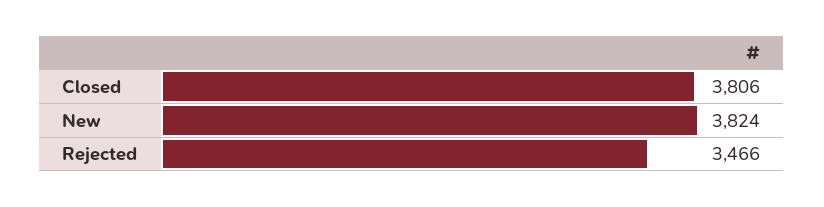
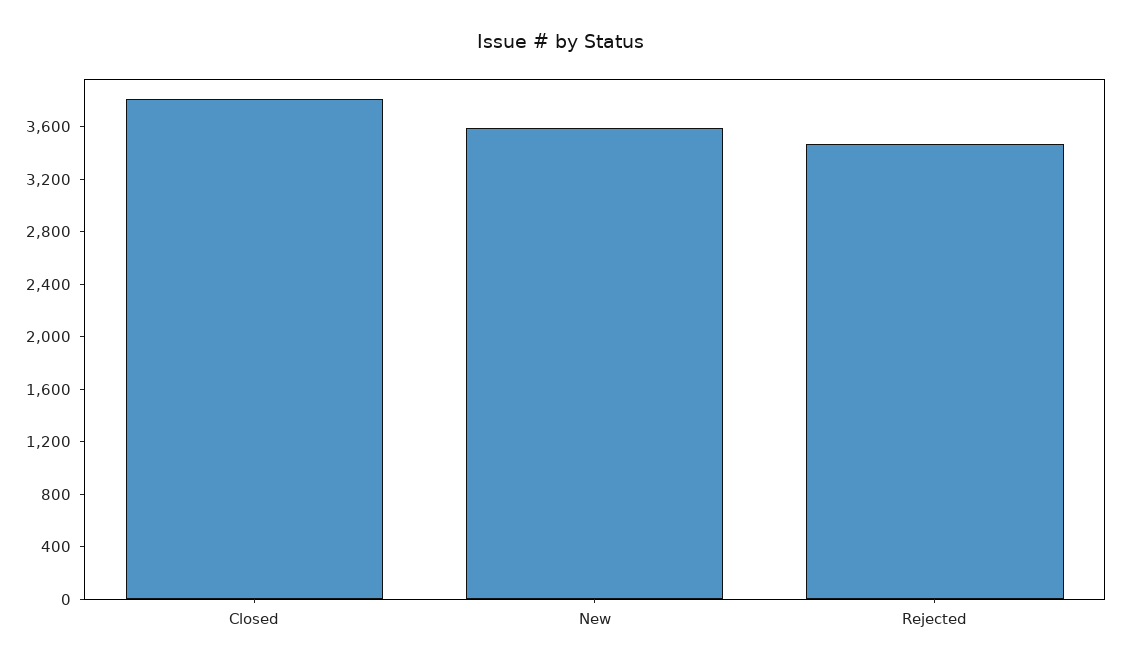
  {
    "Closed": 3806,
-   "New": 3824,
+   "New": 3600,
    "Rejected": 3466
  }

